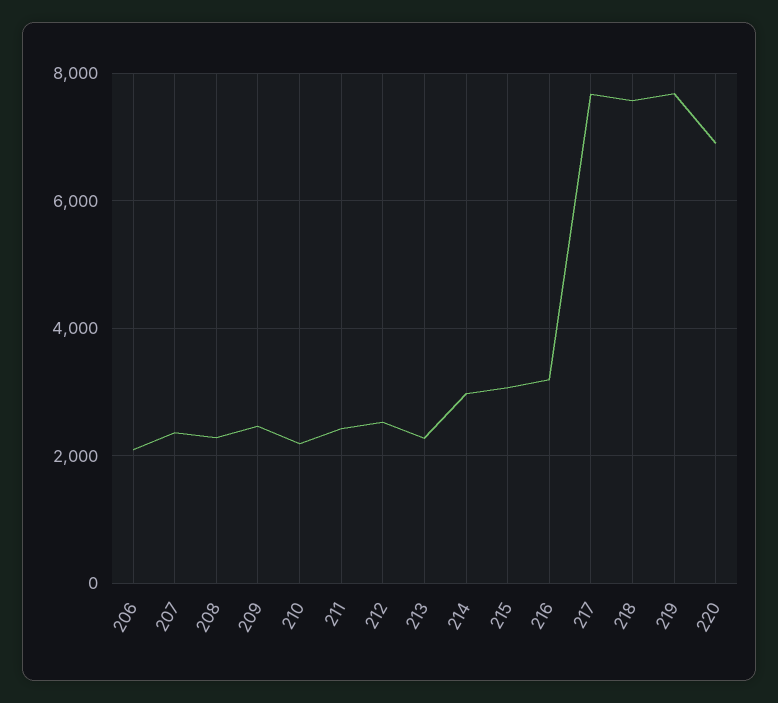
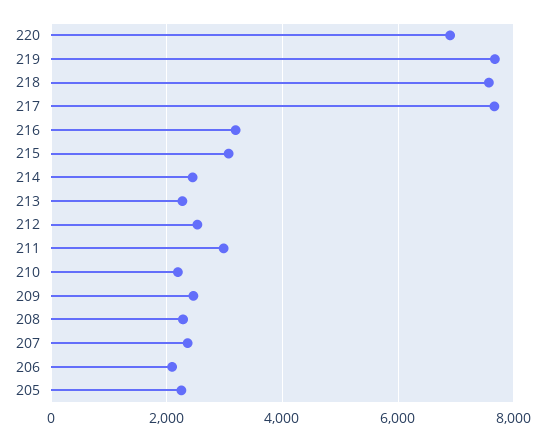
  {
    "206": 2000,
    "207": 2400,
    "208": 2200,
    "209": 2400,
    "210": 2200,
-   "211": 2400,
+   "211": 3000,
    "212": 2600,
    "213": 2200,
-   "214": 3000,
+   "214": 2400,
    "215": 3000,
    "216": 3200,
    "217": 7600,
    "218": 7600,
    "219": 7600,
-   "220": 7000
+   "220": 7000,
+   "205": 2200
  }

